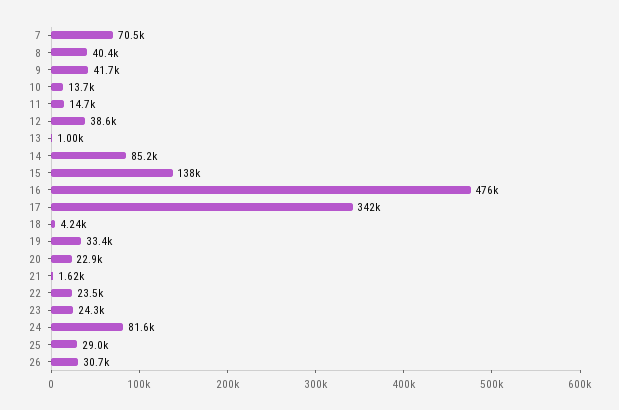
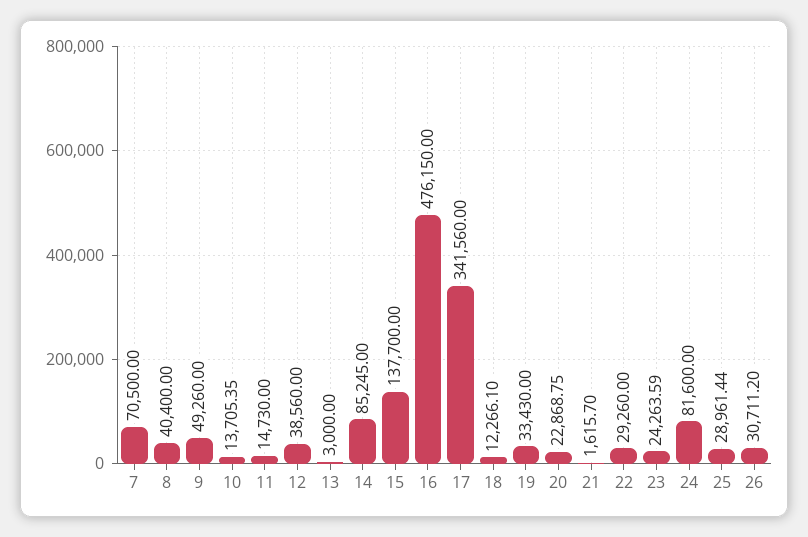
  {
    "7": 70500,
    "8": 40400,
-   "9": 41700,
+   "9": 49260,
    "10": 13705.35,
    "11": 14730,
    "12": 38560,
-   "13": 1000,
+   "13": 3000,
    "14": 85245,
    "15": 137700,
    "16": 476150,
    "17": 341560,
-   "18": 4240,
+   "18": 12266.1,
    "19": 33430,
    "20": 22868.75,
    "21": 1615.7,
-   "22": 23500,
+   "22": 29260,
    "23": 24263.59,
    "24": 81600,
    "25": 28961.44,
    "26": 30711.2
  }

